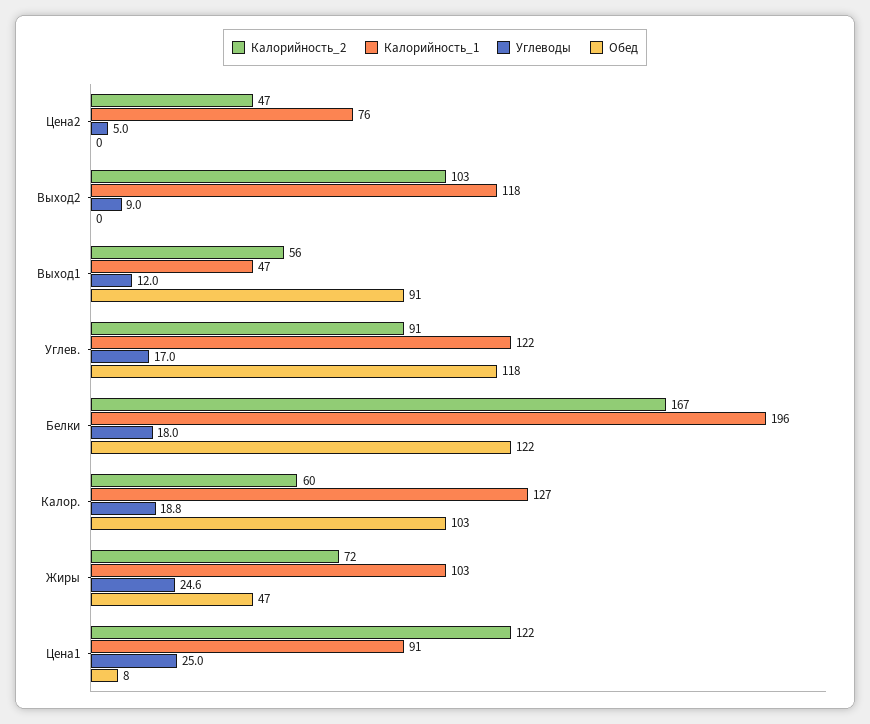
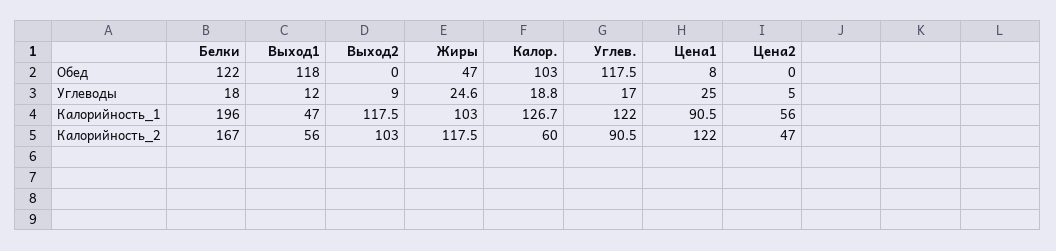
  {
    "Калорийность_2": {
      "Цена2": 47,
      "Выход2": 103,
      "Выход1": 56,
      "Углев.": 90.5,
      "Белки": 167,
      "Калор.": 60,
-     "Жиры": 72,
+     "Жиры": 117.5,
      "Цена1": 122
    },
    "Калорийность_1": {
-     "Цена2": 76,
+     "Цена2": 56,
      "Выход2": 117.5,
      "Выход1": 47,
      "Углев.": 122,
      "Белки": 196,
      "Калор.": 126.7,
      "Жиры": 103,
      "Цена1": 90.5
    },
    "Углеводы": {
      "Цена2": 5,
      "Выход2": 9,
      "Выход1": 12,
      "Углев.": 17,
      "Белки": 18,
      "Калор.": 18.8,
      "Жиры": 24.6,
      "Цена1": 25
    },
    "Обед": {
      "Цена2": 0,
      "Выход2": 0,
-     "Выход1": 91,
+     "Выход1": 118,
      "Углев.": 117.5,
      "Белки": 122,
      "Калор.": 103,
      "Жиры": 47,
      "Цена1": 8
    }
  }

